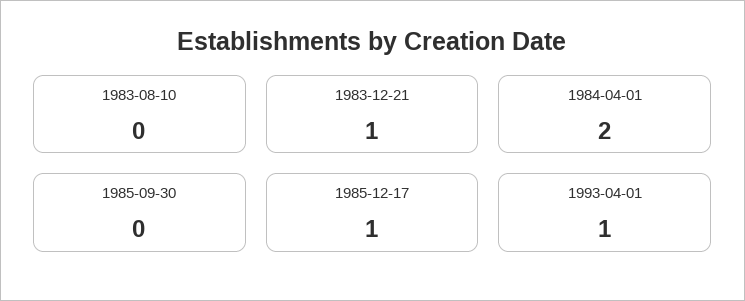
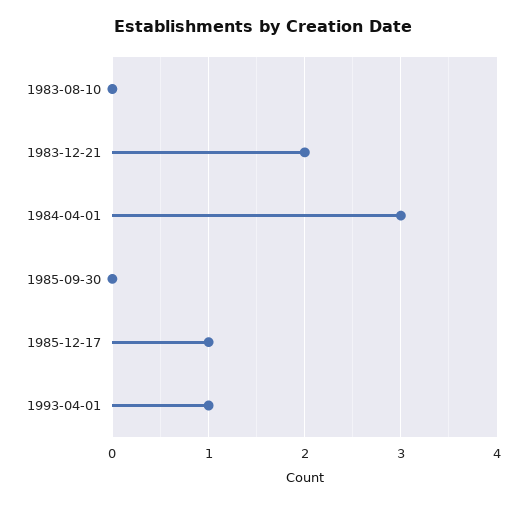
  {
    "1983-08-10": 0,
-   "1983-12-21": 1,
+   "1983-12-21": 2,
-   "1984-04-01": 2,
+   "1984-04-01": 3,
    "1985-09-30": 0,
    "1985-12-17": 1,
    "1993-04-01": 1
  }

